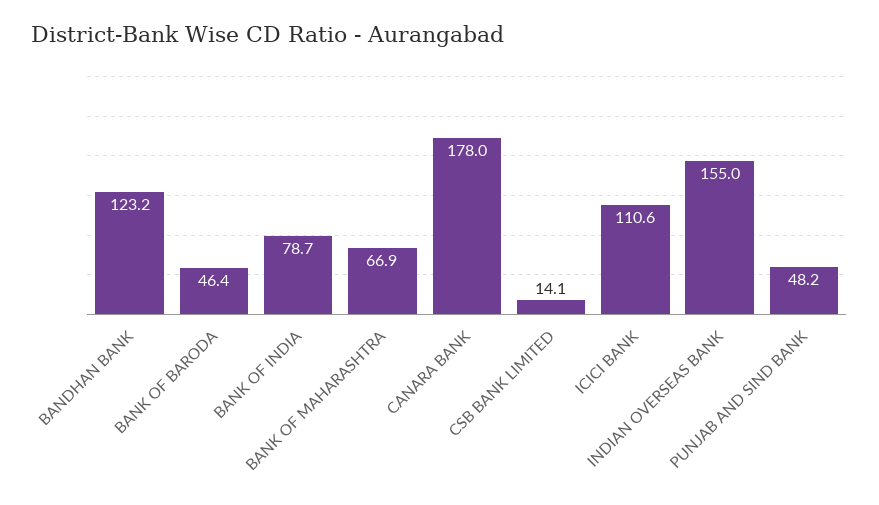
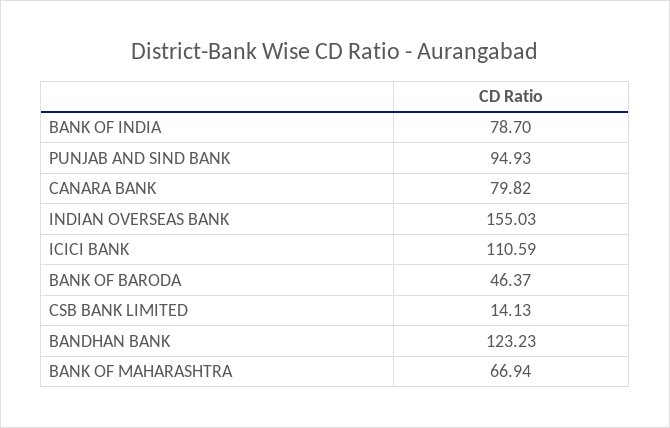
  {
    "BANDHAN BANK": 123.23,
    "BANK OF BARODA": 46.37,
    "BANK OF INDIA": 78.7,
    "BANK OF MAHARASHTRA": 66.94,
-   "CANARA BANK": 178,
+   "CANARA BANK": 79.82,
    "CSB BANK LIMITED": 14.13,
    "ICICI BANK": 110.59,
    "INDIAN OVERSEAS BANK": 155.03,
-   "PUNJAB AND SIND BANK": 48.2
+   "PUNJAB AND SIND BANK": 94.93
  }

